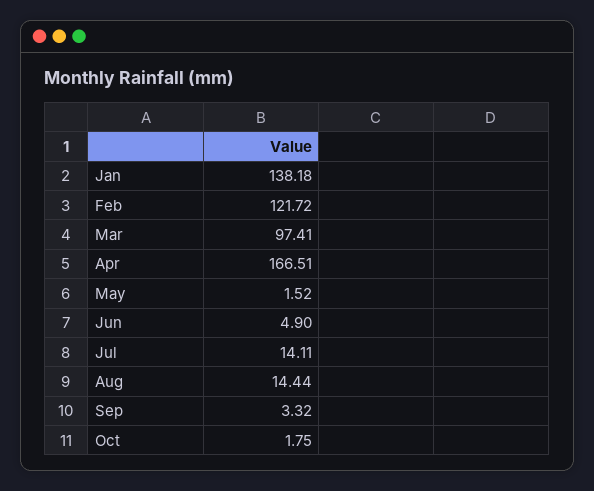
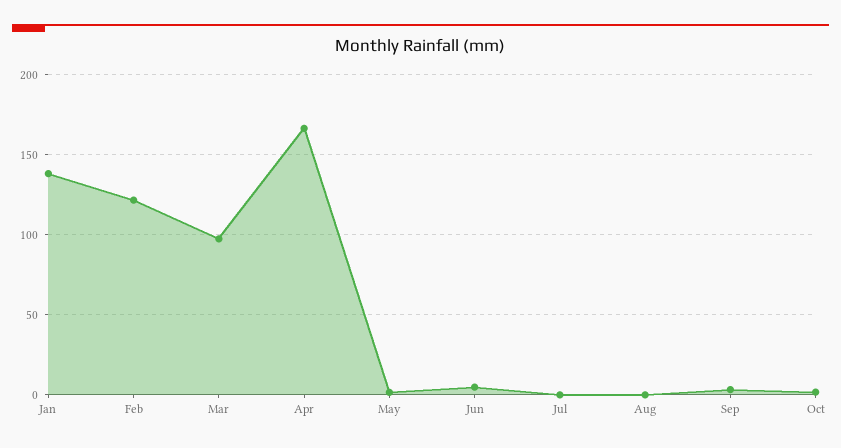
  {
    "Jan": 138.18,
    "Feb": 121.72,
    "Mar": 97.41,
    "Apr": 166.51,
    "May": 1.52,
    "Jun": 4.9,
-   "Jul": 14.11,
+   "Jul": 0,
-   "Aug": 14.44,
+   "Aug": 0,
    "Sep": 3.32,
    "Oct": 1.75
  }

